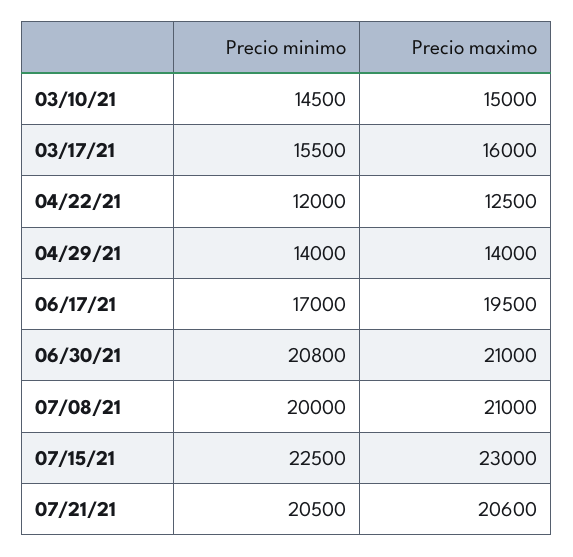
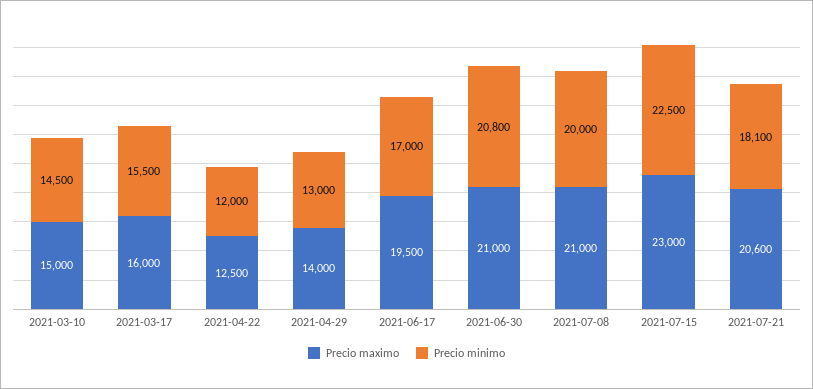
  {
    "Precio minimo": {
      "03/10/21": 14500,
      "03/17/21": 15500,
      "04/22/21": 12000,
-     "04/29/21": 14000,
+     "04/29/21": 13000,
      "06/17/21": 17000,
      "06/30/21": 20800,
      "07/08/21": 20000,
      "07/15/21": 22500,
-     "07/21/21": 20500
+     "07/21/21": 18100
    },
    "Precio maximo": {
      "03/10/21": 15000,
      "03/17/21": 16000,
      "04/22/21": 12500,
      "04/29/21": 14000,
      "06/17/21": 19500,
      "06/30/21": 21000,
      "07/08/21": 21000,
      "07/15/21": 23000,
      "07/21/21": 20600
    }
  }

